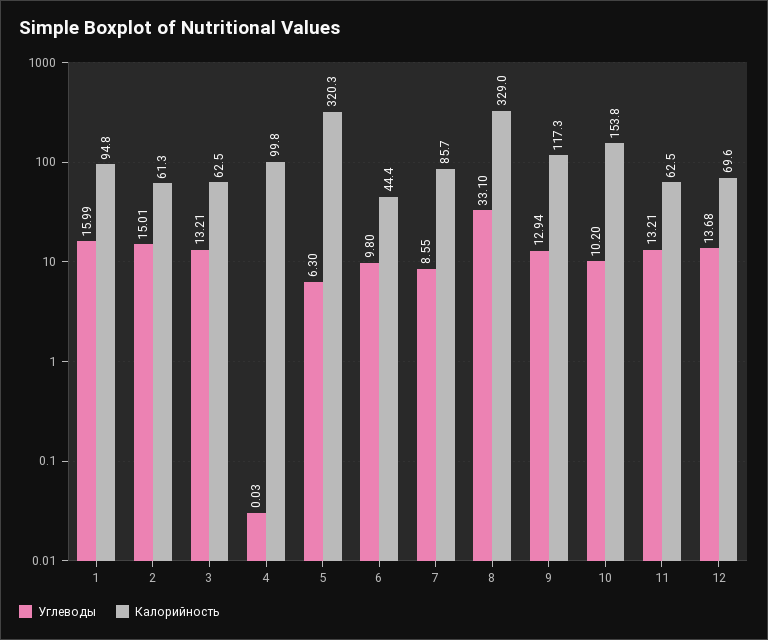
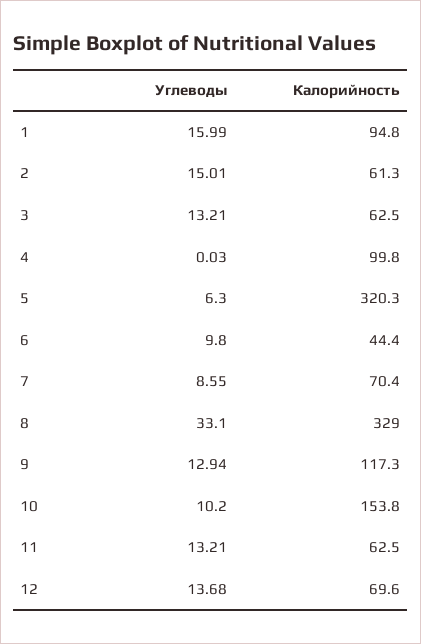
  {
    "Углеводы": {
      "1": 15.99,
      "2": 15.01,
      "3": 13.21,
      "4": 0.03,
      "5": 6.3,
      "6": 9.8,
      "7": 8.55,
      "8": 33.1,
      "9": 12.94,
      "10": 10.2,
      "11": 13.21,
      "12": 13.68
    },
    "Калорийность": {
      "1": 94.8,
      "2": 61.3,
      "3": 62.5,
      "4": 99.8,
      "5": 320.3,
      "6": 44.4,
-     "7": 85.7,
+     "7": 70.4,
      "8": 329,
      "9": 117.3,
      "10": 153.8,
      "11": 62.5,
      "12": 69.6
    }
  }

